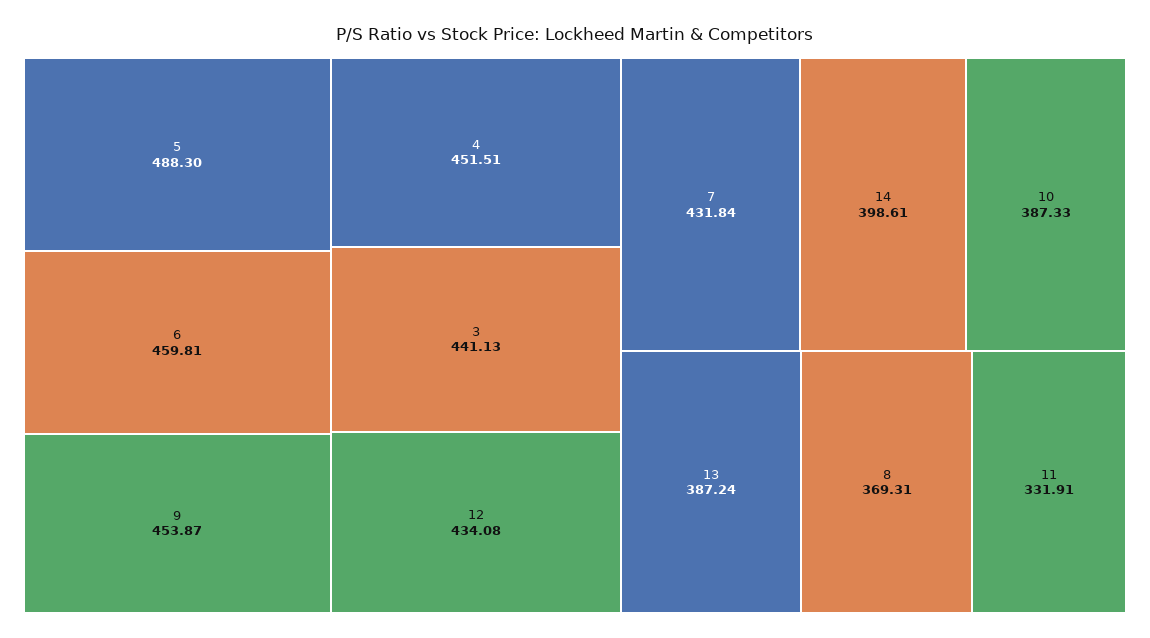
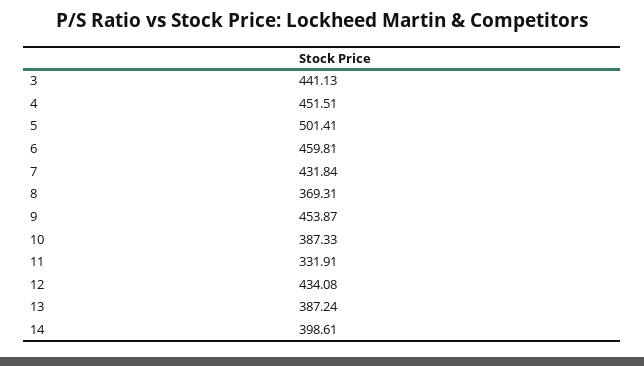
  {
-   "5": 488.3,
+   "5": 501.41,
    "6": 459.81,
    "9": 453.87,
    "4": 451.51,
    "3": 441.13,
    "12": 434.08,
    "7": 431.84,
    "14": 398.61,
    "10": 387.33,
    "13": 387.24,
    "8": 369.31,
    "11": 331.91
  }

